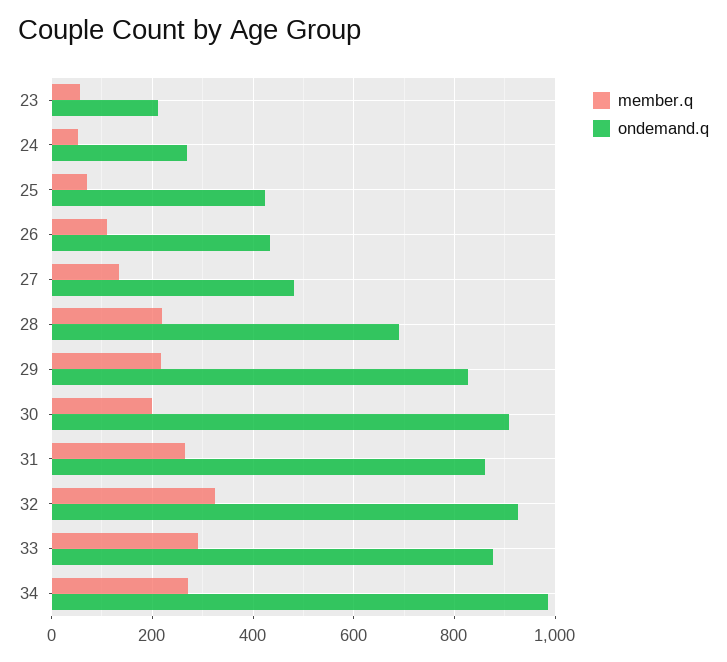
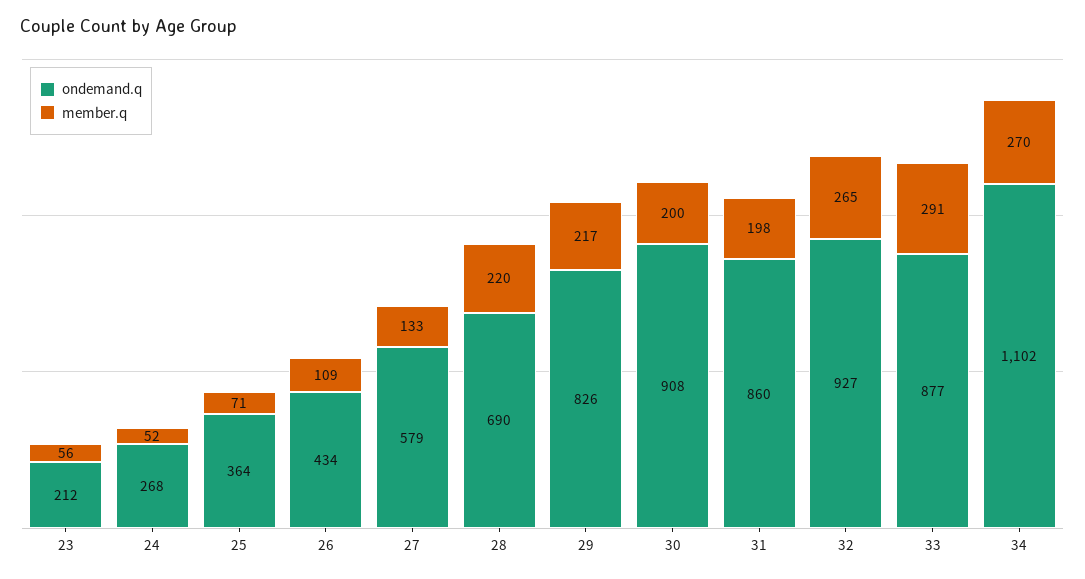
  {
    "member.q": {
      "23": 56,
      "24": 52,
      "25": 71,
      "26": 109,
      "27": 133,
      "28": 220,
      "29": 217,
      "30": 200,
-     "31": 260,
+     "31": 198,
-     "32": 320,
+     "32": 265,
      "33": 291,
      "34": 270
    },
    "ondemand.q": {
      "23": 212,
      "24": 268,
-     "25": 420,
+     "25": 364,
      "26": 434,
-     "27": 480,
+     "27": 579,
      "28": 690,
      "29": 826,
      "30": 908,
      "31": 860,
      "32": 927,
      "33": 877,
-     "34": 980
+     "34": 1102
    }
  }

